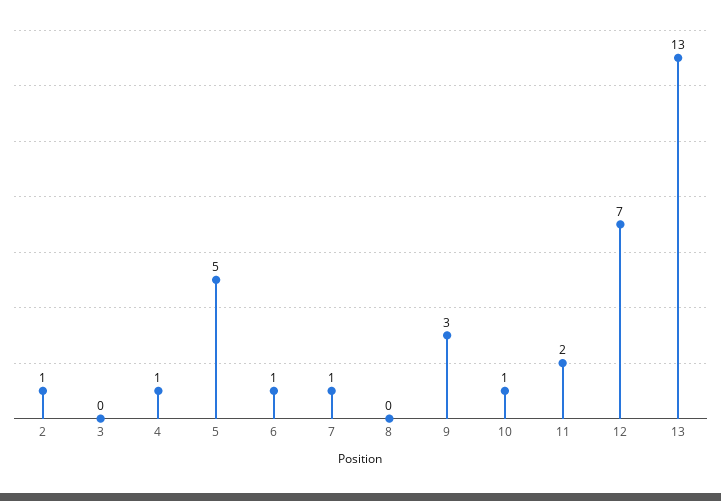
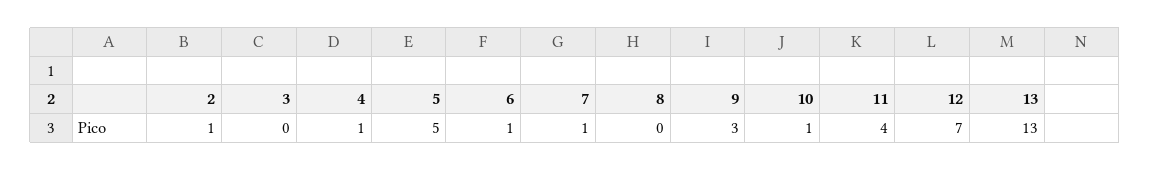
  {
    "2": 1,
    "3": 0,
    "4": 1,
    "5": 5,
    "6": 1,
    "7": 1,
    "8": 0,
    "9": 3,
    "10": 1,
-   "11": 2,
+   "11": 4,
    "12": 7,
    "13": 13
  }

